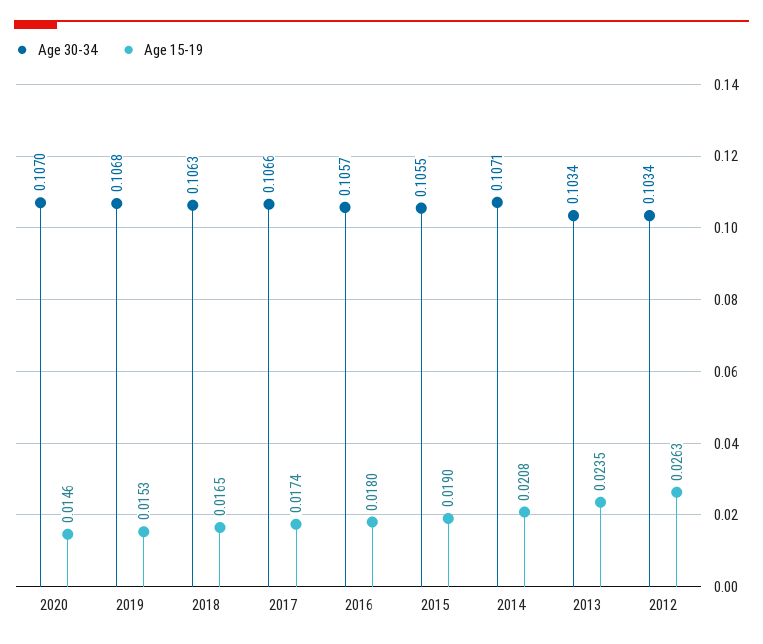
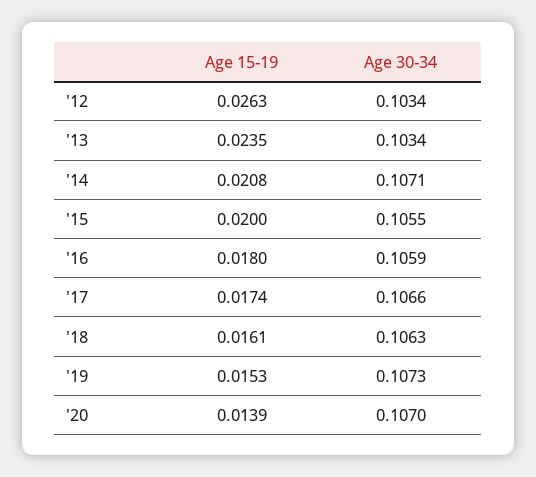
  {
    "Age 30-34": {
      "2020": 0.107,
-     "2019": 0.1068,
+     "2019": 0.1073,
      "2018": 0.1063,
      "2017": 0.1066,
-     "2016": 0.1057,
+     "2016": 0.1059,
      "2015": 0.1055,
      "2014": 0.1071,
      "2013": 0.1034,
      "2012": 0.1034
    },
    "Age 15-19": {
-     "2020": 0.0146,
+     "2020": 0.0139,
      "2019": 0.0153,
-     "2018": 0.0165,
+     "2018": 0.0161,
      "2017": 0.0174,
      "2016": 0.018,
-     "2015": 0.019,
+     "2015": 0.02,
      "2014": 0.0208,
      "2013": 0.0235,
      "2012": 0.0263
    }
  }

